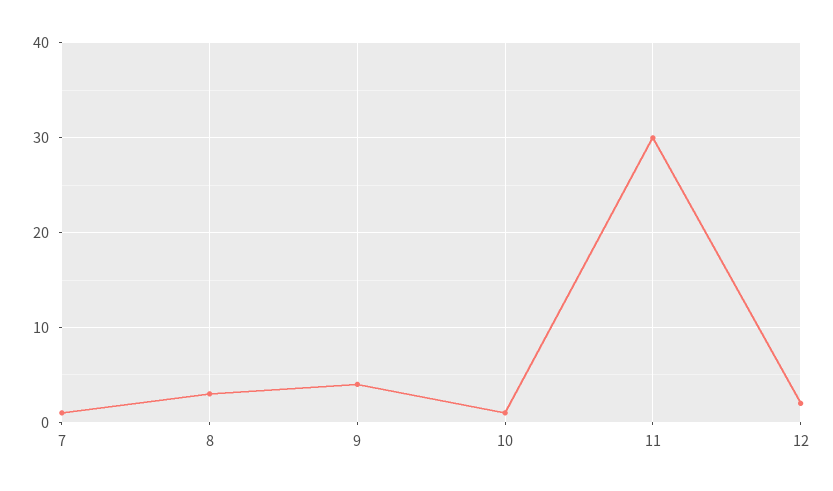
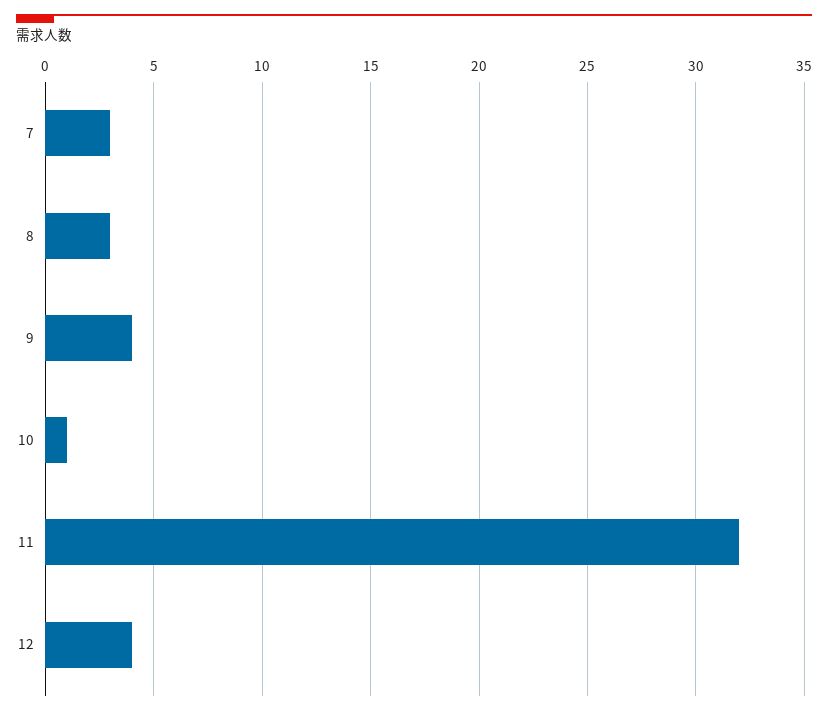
  {
-   "7": 1,
+   "7": 3,
    "8": 3,
    "9": 4,
    "10": 1,
-   "11": 30,
+   "11": 32,
-   "12": 2
+   "12": 4
  }

